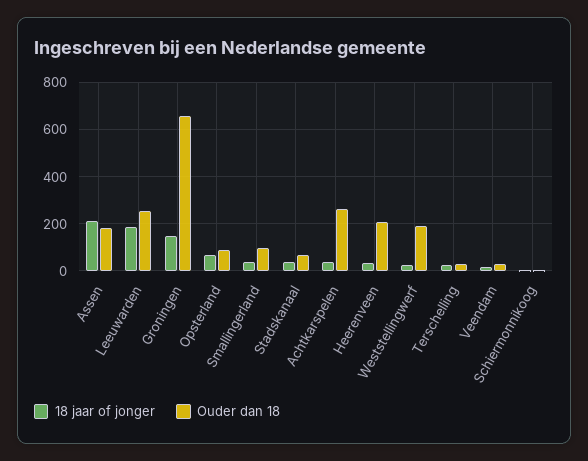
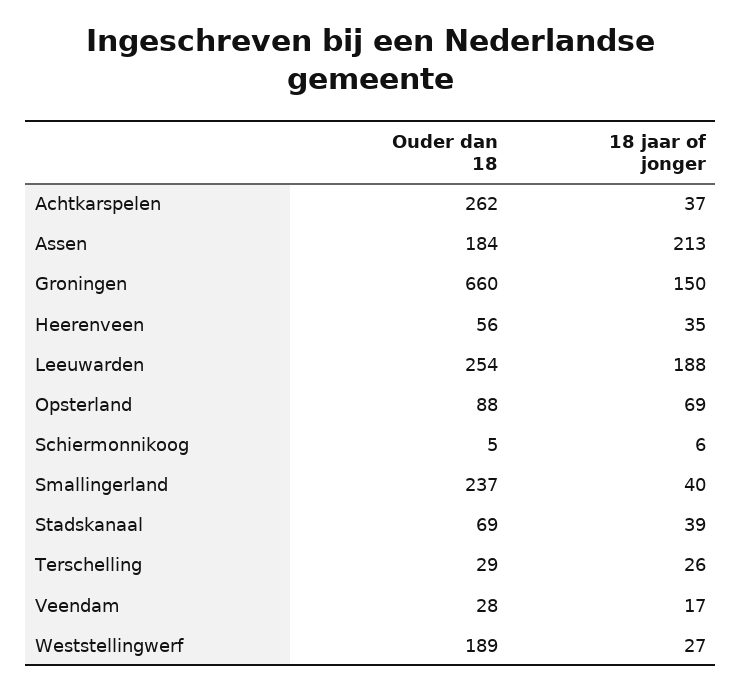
  {
    "18 jaar of jonger": {
      "Assen": 213,
      "Leeuwarden": 188,
      "Groningen": 150,
      "Opsterland": 69,
      "Smallingerland": 40,
      "Stadskanaal": 39,
      "Achtkarspelen": 37,
      "Heerenveen": 35,
      "Weststellingwerf": 27,
      "Terschelling": 26,
      "Veendam": 17,
      "Schiermonnikoog": 6
    },
    "Ouder dan 18": {
      "Assen": 184,
      "Leeuwarden": 254,
      "Groningen": 660,
      "Opsterland": 88,
-     "Smallingerland": 100,
+     "Smallingerland": 237,
      "Stadskanaal": 69,
      "Achtkarspelen": 262,
-     "Heerenveen": 200,
+     "Heerenveen": 56,
      "Weststellingwerf": 189,
      "Terschelling": 29,
      "Veendam": 28,
      "Schiermonnikoog": 5
    }
  }

